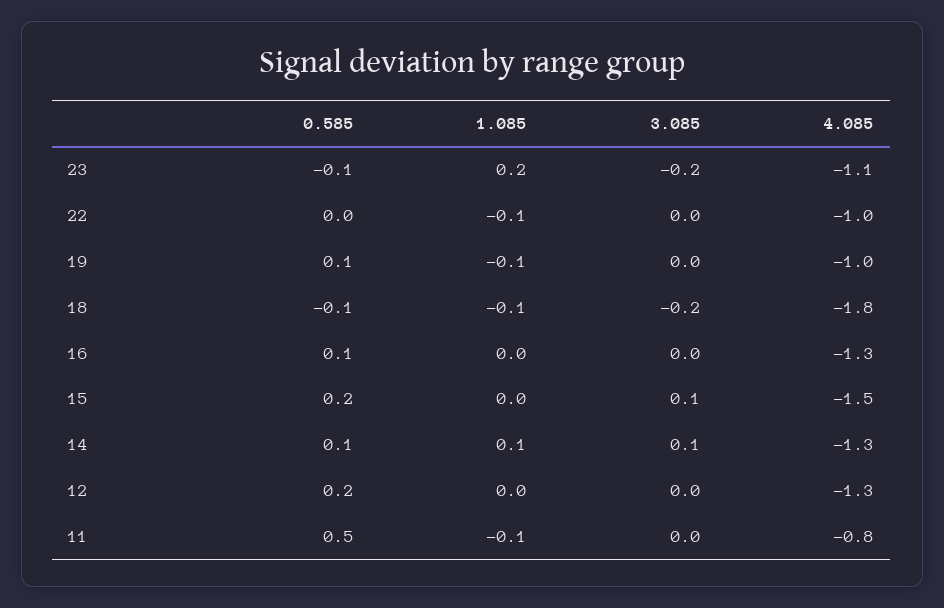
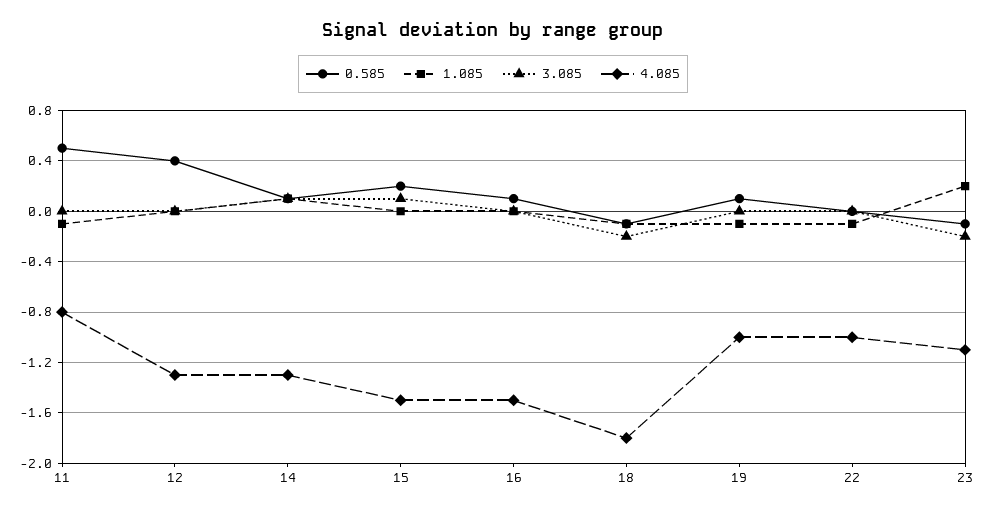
  {
    "0.585": {
      "23": -0.1,
      "22": 0,
      "19": 0.1,
      "18": -0.1,
      "16": 0.1,
      "15": 0.2,
      "14": 0.1,
-     "12": 0.2,
+     "12": 0.4,
      "11": 0.5
    },
    "1.085": {
      "23": 0.2,
      "22": -0.1,
      "19": -0.1,
      "18": -0.1,
      "16": 0,
      "15": 0,
      "14": 0.1,
      "12": 0,
      "11": -0.1
    },
    "3.085": {
      "23": -0.2,
      "22": 0,
      "19": 0,
      "18": -0.2,
      "16": 0,
      "15": 0.1,
      "14": 0.1,
      "12": 0,
      "11": 0
    },
    "4.085": {
      "23": -1.1,
      "22": -1,
      "19": -1,
      "18": -1.8,
-     "16": -1.3,
+     "16": -1.5,
      "15": -1.5,
      "14": -1.3,
      "12": -1.3,
      "11": -0.8
    }
  }

